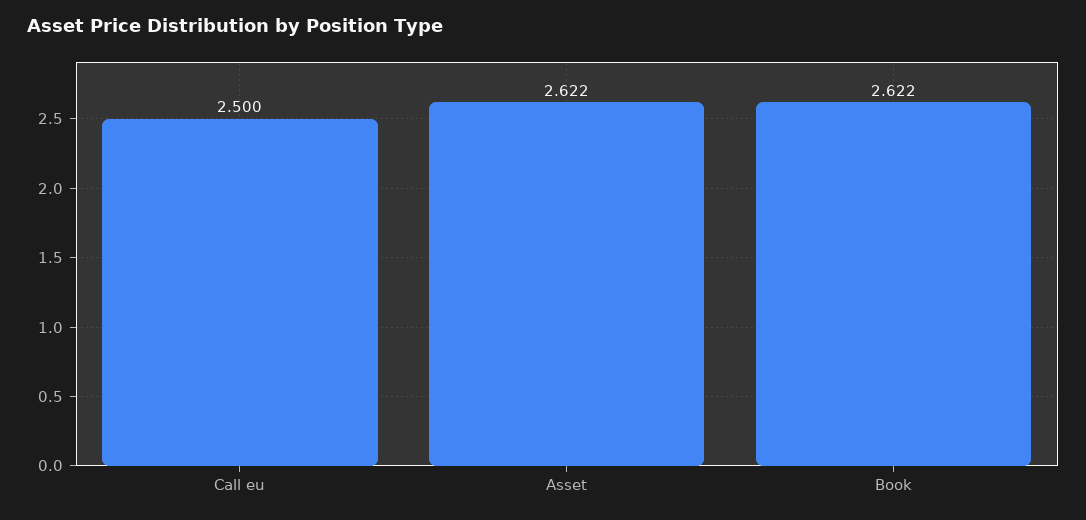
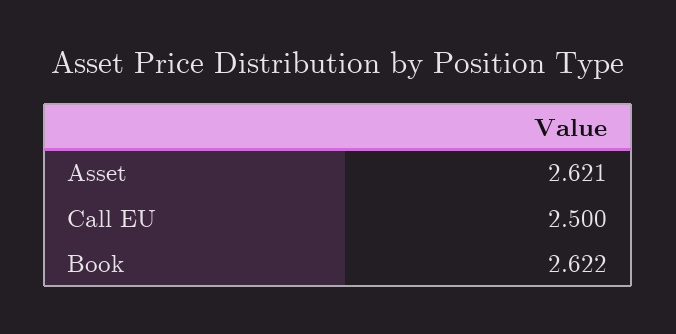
  {
    "Call eu": 2.5,
-   "Asset": 2.622,
+   "Asset": 2.621,
    "Book": 2.622
  }

